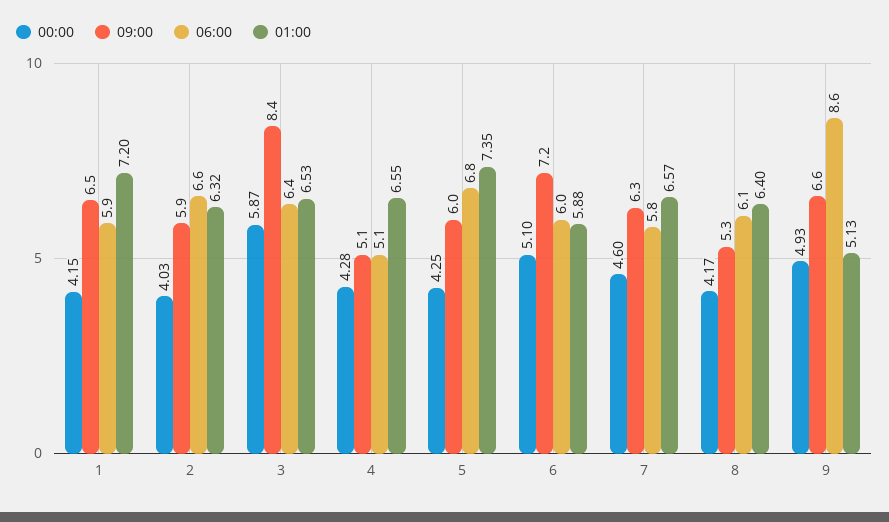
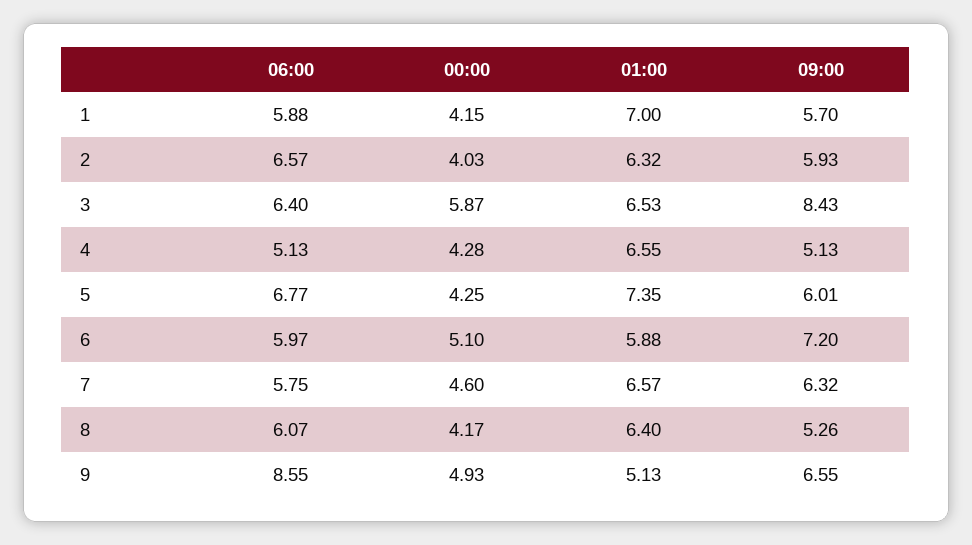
  {
    "00:00": {
      "1": 4.15,
      "2": 4.03,
      "3": 5.87,
      "4": 4.28,
      "5": 4.25,
      "6": 5.1,
      "7": 4.6,
      "8": 4.17,
      "9": 4.93
    },
    "09:00": {
-     "1": 6.5,
+     "1": 5.7,
      "2": 5.93,
      "3": 8.43,
      "4": 5.13,
      "5": 6.01,
      "6": 7.2,
      "7": 6.32,
      "8": 5.26,
      "9": 6.55
    },
    "06:00": {
      "1": 5.88,
      "2": 6.57,
      "3": 6.4,
      "4": 5.13,
      "5": 6.77,
      "6": 5.97,
      "7": 5.75,
      "8": 6.07,
      "9": 8.55
    },
    "01:00": {
-     "1": 7.2,
+     "1": 7,
      "2": 6.32,
      "3": 6.53,
      "4": 6.55,
      "5": 7.35,
      "6": 5.88,
      "7": 6.57,
      "8": 6.4,
      "9": 5.13
    }
  }

